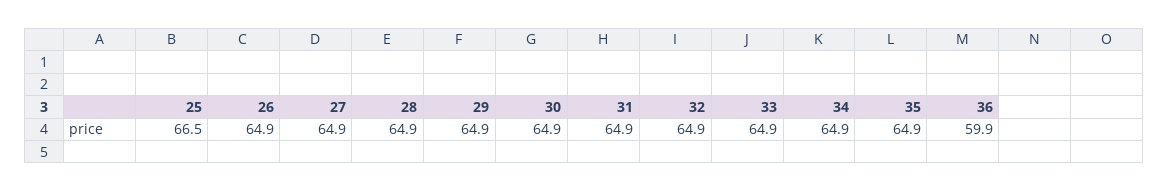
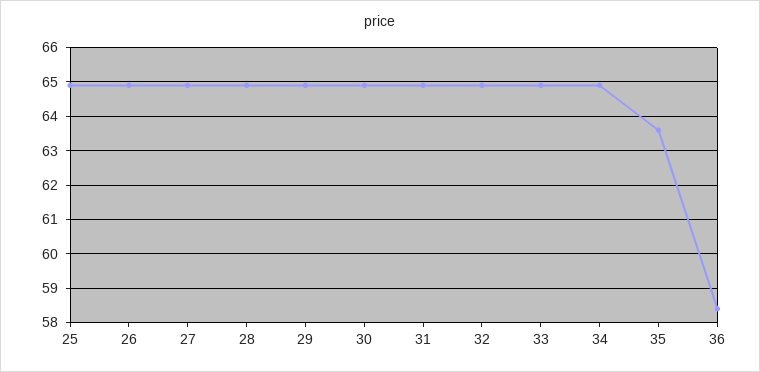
  {
-   "25": 66.5,
+   "25": 65,
    "26": 64.9,
    "27": 64.9,
    "28": 64.9,
    "29": 64.9,
    "30": 64.9,
    "31": 64.9,
    "32": 64.9,
    "33": 64.9,
    "34": 64.9,
-   "35": 64.9,
+   "35": 63.5,
-   "36": 59.9
+   "36": 58.5
  }

